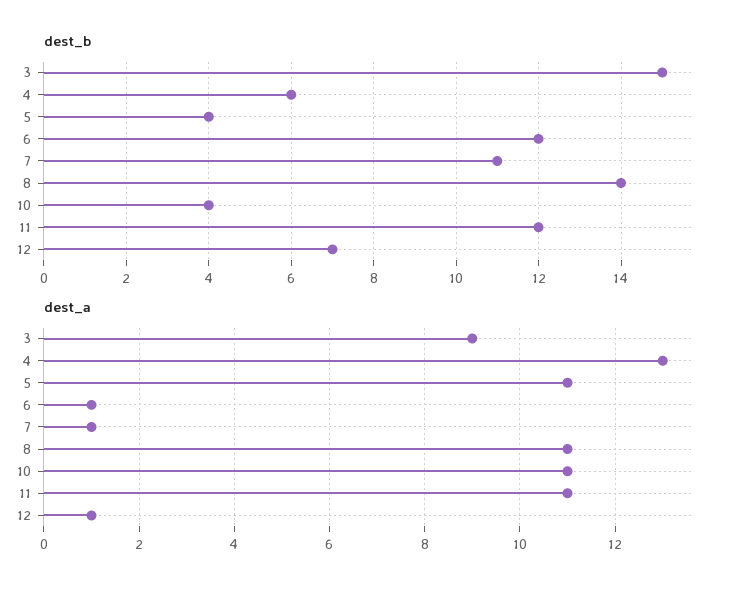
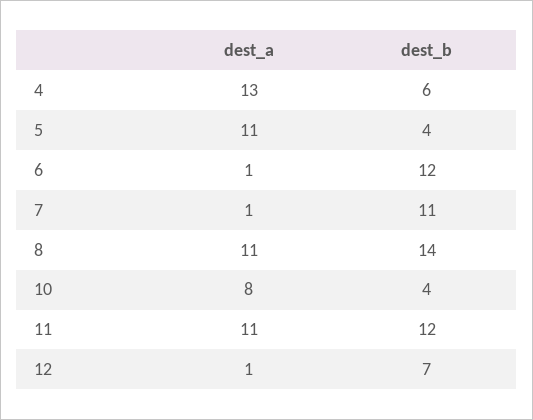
  {
    "dest_b": {
-     "3": 15,
      "4": 6,
      "5": 4,
      "6": 12,
      "7": 11,
      "8": 14,
      "10": 4,
      "11": 12,
      "12": 7
    },
    "dest_a": {
-     "3": 9,
      "4": 13,
      "5": 11,
      "6": 1,
      "7": 1,
      "8": 11,
-     "10": 11,
+     "10": 8,
      "11": 11,
      "12": 1
    }
  }

